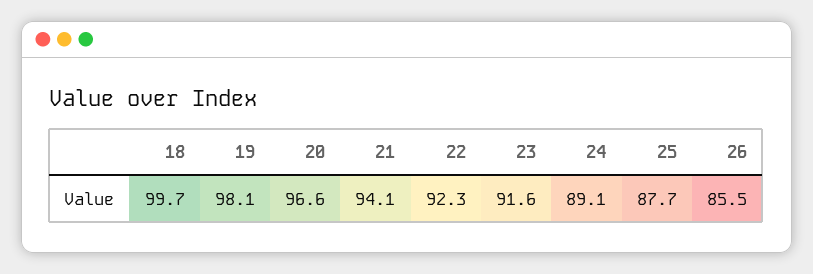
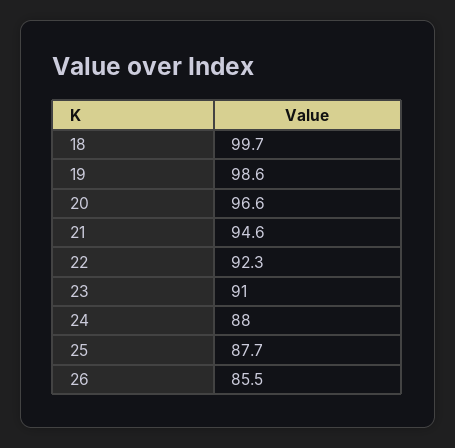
  {
    "18": 99.7,
-   "19": 98.1,
+   "19": 98.6,
    "20": 96.6,
-   "21": 94.1,
+   "21": 94.6,
    "22": 92.3,
-   "23": 91.6,
+   "23": 91,
-   "24": 89.1,
+   "24": 88,
    "25": 87.7,
    "26": 85.5
  }

